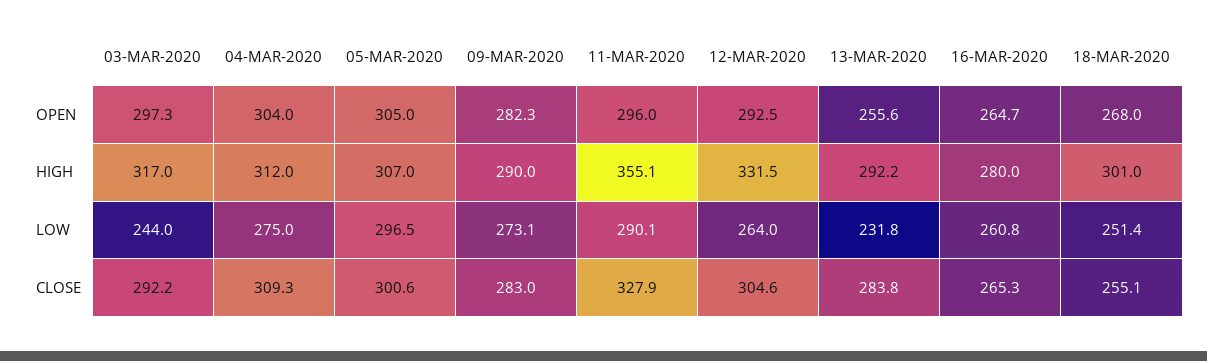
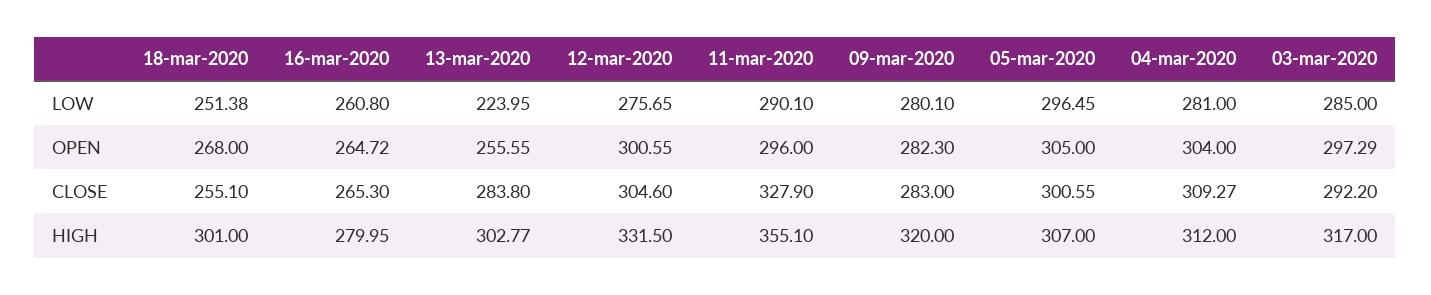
  {
    "03-MAR-2020": {
      "OPEN": 297.29,
      "HIGH": 317,
-     "LOW": 244,
+     "LOW": 285,
      "CLOSE": 292.2
    },
    "04-MAR-2020": {
      "OPEN": 304,
      "HIGH": 312,
-     "LOW": 275,
+     "LOW": 281,
      "CLOSE": 309.27
    },
    "05-MAR-2020": {
      "OPEN": 305,
      "HIGH": 307,
      "LOW": 296.45,
      "CLOSE": 300.55
    },
    "09-MAR-2020": {
      "OPEN": 282.3,
-     "HIGH": 290,
+     "HIGH": 320,
-     "LOW": 273.1,
+     "LOW": 280.1,
      "CLOSE": 283
    },
    "11-MAR-2020": {
      "OPEN": 296,
      "HIGH": 355.1,
      "LOW": 290.1,
      "CLOSE": 327.9
    },
    "12-MAR-2020": {
-     "OPEN": 292.5,
+     "OPEN": 300.55,
      "HIGH": 331.5,
-     "LOW": 264,
+     "LOW": 275.65,
      "CLOSE": 304.6
    },
    "13-MAR-2020": {
      "OPEN": 255.55,
-     "HIGH": 292.2,
+     "HIGH": 302.77,
-     "LOW": 231.8,
+     "LOW": 223.95,
      "CLOSE": 283.8
    },
    "16-MAR-2020": {
      "OPEN": 264.72,
      "HIGH": 279.95,
      "LOW": 260.8,
      "CLOSE": 265.3
    },
    "18-MAR-2020": {
      "OPEN": 268,
      "HIGH": 301,
      "LOW": 251.38,
      "CLOSE": 255.1
    }
  }

